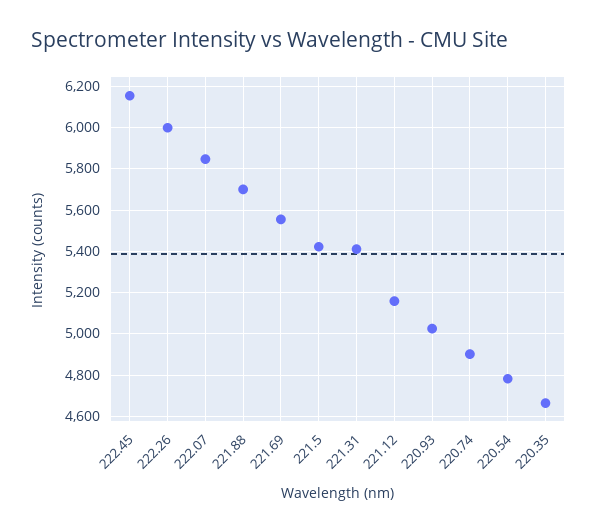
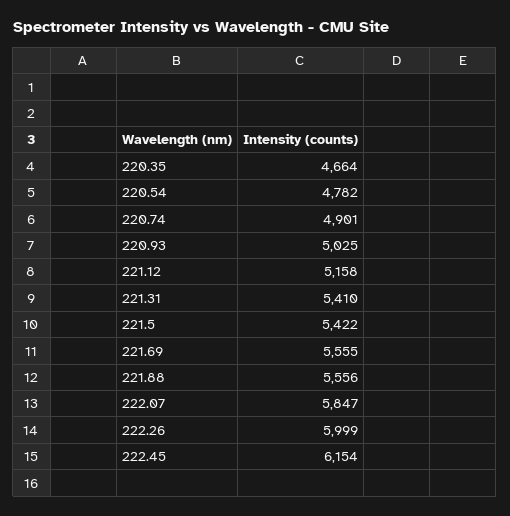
  {
    "222.45": 6154,
    "222.26": 5999,
    "222.07": 5847,
-   "221.88": 5700,
+   "221.88": 5556,
    "221.69": 5555,
    "221.5": 5422,
    "221.31": 5410,
    "221.12": 5158,
    "220.93": 5025,
    "220.74": 4901,
    "220.54": 4782,
    "220.35": 4664
  }

